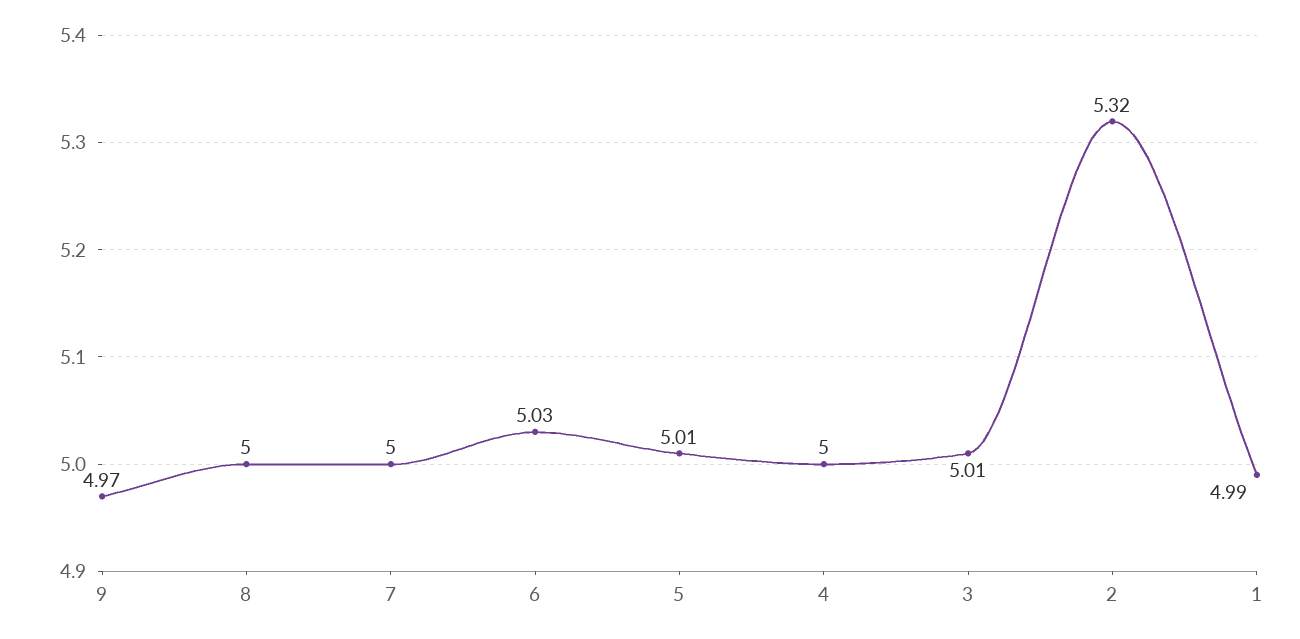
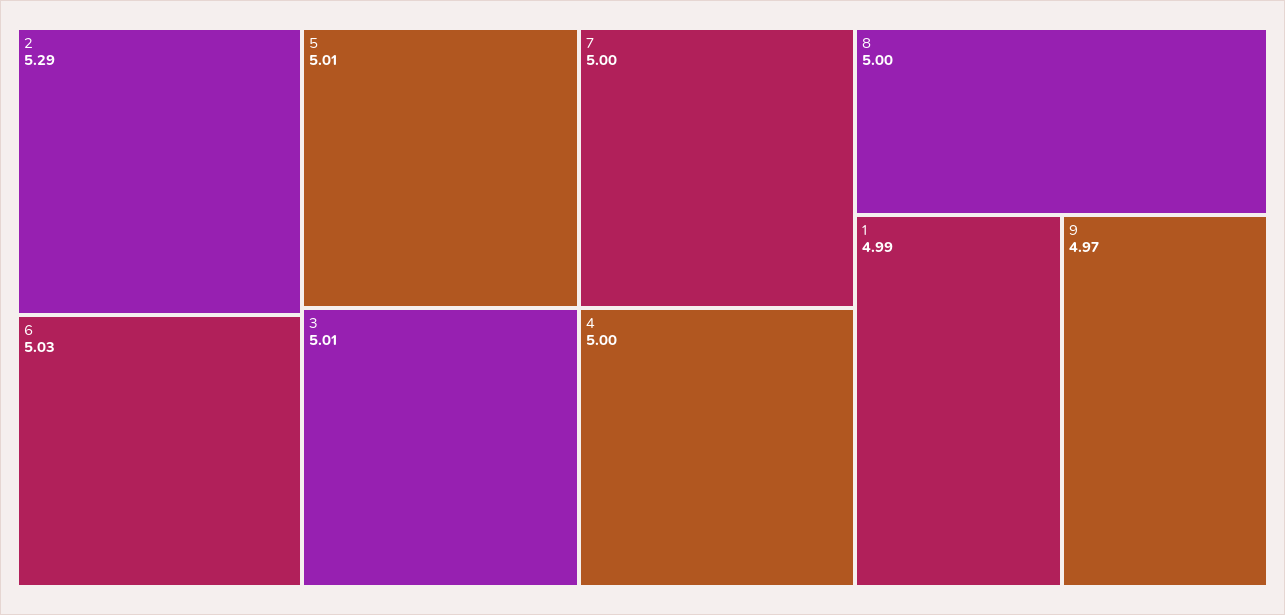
  {
    "9": 4.97,
    "8": 5,
    "7": 5,
    "6": 5.03,
    "5": 5.01,
    "4": 5,
    "3": 5.01,
-   "2": 5.32,
+   "2": 5.29,
    "1": 4.99
  }

